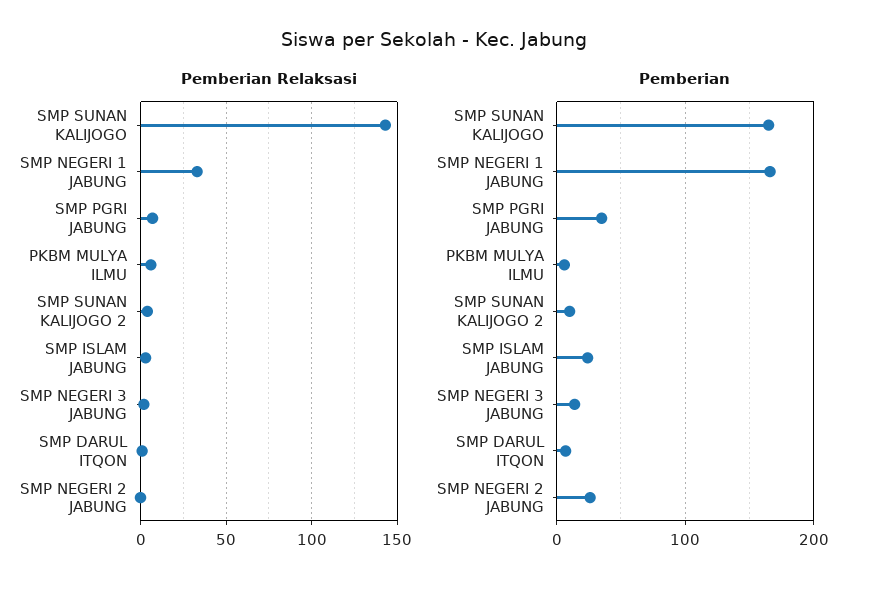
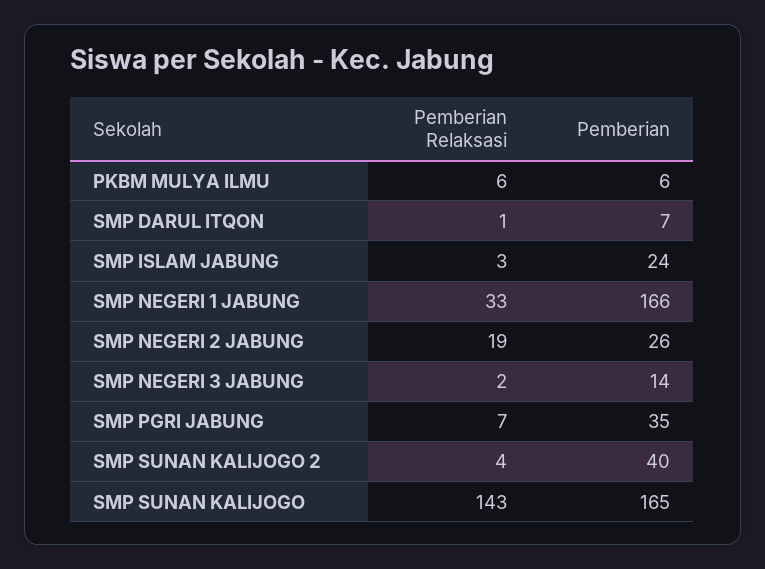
  {
    "Pemberian Relaksasi": {
      "SMP SUNAN KALIJOGO": 143,
      "SMP NEGERI 1 JABUNG": 33,
      "SMP PGRI JABUNG": 7,
      "PKBM MULYA ILMU": 6,
      "SMP SUNAN KALIJOGO 2": 4,
      "SMP ISLAM JABUNG": 3,
      "SMP NEGERI 3 JABUNG": 2,
      "SMP DARUL ITQON": 1,
-     "SMP NEGERI 2 JABUNG": 0
+     "SMP NEGERI 2 JABUNG": 19
    },
    "Pemberian": {
      "SMP SUNAN KALIJOGO": 165,
      "SMP NEGERI 1 JABUNG": 166,
      "SMP PGRI JABUNG": 35,
      "PKBM MULYA ILMU": 6,
-     "SMP SUNAN KALIJOGO 2": 10,
+     "SMP SUNAN KALIJOGO 2": 40,
      "SMP ISLAM JABUNG": 24,
      "SMP NEGERI 3 JABUNG": 14,
      "SMP DARUL ITQON": 7,
      "SMP NEGERI 2 JABUNG": 26
    }
  }

